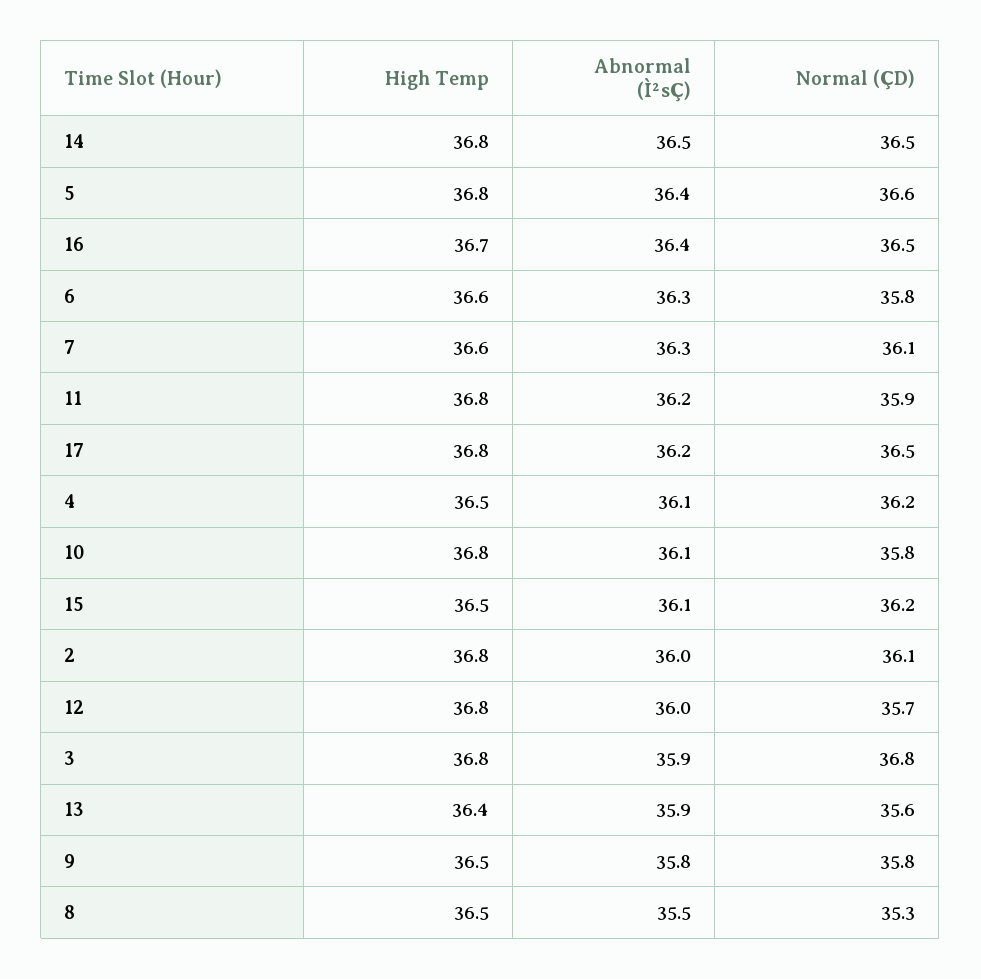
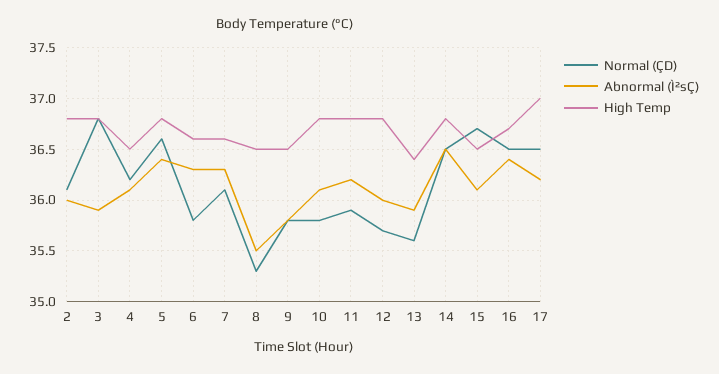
  {
    "High Temp": {
      "14": 36.8,
      "5": 36.8,
      "16": 36.7,
      "6": 36.6,
      "7": 36.6,
      "11": 36.8,
-     "17": 36.8,
+     "17": 37,
      "4": 36.5,
      "10": 36.8,
      "15": 36.5,
      "2": 36.8,
      "12": 36.8,
      "3": 36.8,
      "13": 36.4,
      "9": 36.5,
      "8": 36.5
    },
    "Abnormal (Ì²sÇ)": {
      "14": 36.5,
      "5": 36.4,
      "16": 36.4,
      "6": 36.3,
      "7": 36.3,
      "11": 36.2,
      "17": 36.2,
      "4": 36.1,
      "10": 36.1,
      "15": 36.1,
      "2": 36,
      "12": 36,
      "3": 35.9,
      "13": 35.9,
      "9": 35.8,
      "8": 35.5
    },
    "Normal (ÇD)": {
      "14": 36.5,
      "5": 36.6,
      "16": 36.5,
      "6": 35.8,
      "7": 36.1,
      "11": 35.9,
      "17": 36.5,
      "4": 36.2,
      "10": 35.8,
-     "15": 36.2,
+     "15": 36.7,
      "2": 36.1,
      "12": 35.7,
      "3": 36.8,
      "13": 35.6,
      "9": 35.8,
      "8": 35.3
    }
  }

